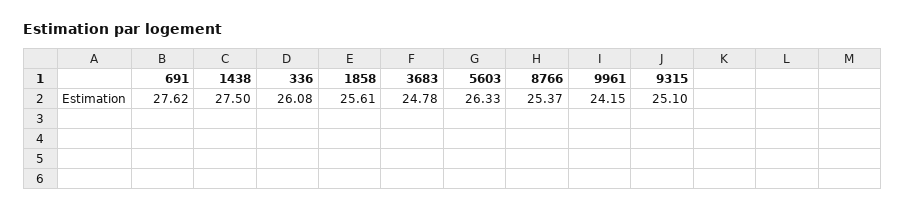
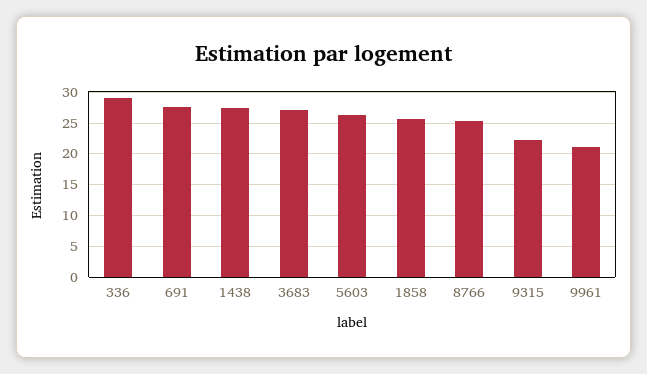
  {
    "691": 27.62,
    "1438": 27.5,
-   "336": 26.08,
+   "336": 29,
    "1858": 25.61,
-   "3683": 24.78,
+   "3683": 27,
    "5603": 26.33,
    "8766": 25.37,
-   "9961": 24.15,
+   "9961": 21,
-   "9315": 25.1
+   "9315": 22
  }

